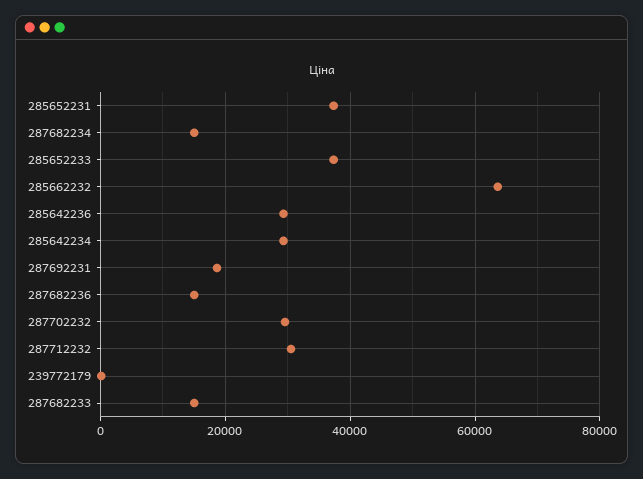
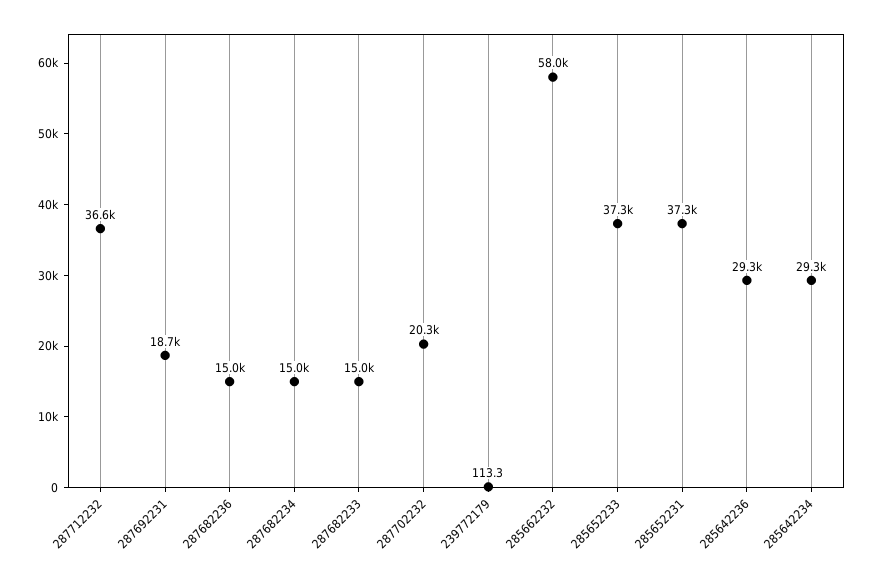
  {
    "285652231": 37300,
    "287682234": 15000,
    "285652233": 37300,
-   "285662232": 64000,
+   "285662232": 58000,
    "285642236": 29300,
    "285642234": 29300,
    "287692231": 18700,
    "287682236": 15000,
-   "287702232": 30000,
+   "287702232": 20300,
-   "287712232": 30000,
+   "287712232": 36600,
    "239772179": 113.3,
    "287682233": 15000
  }

